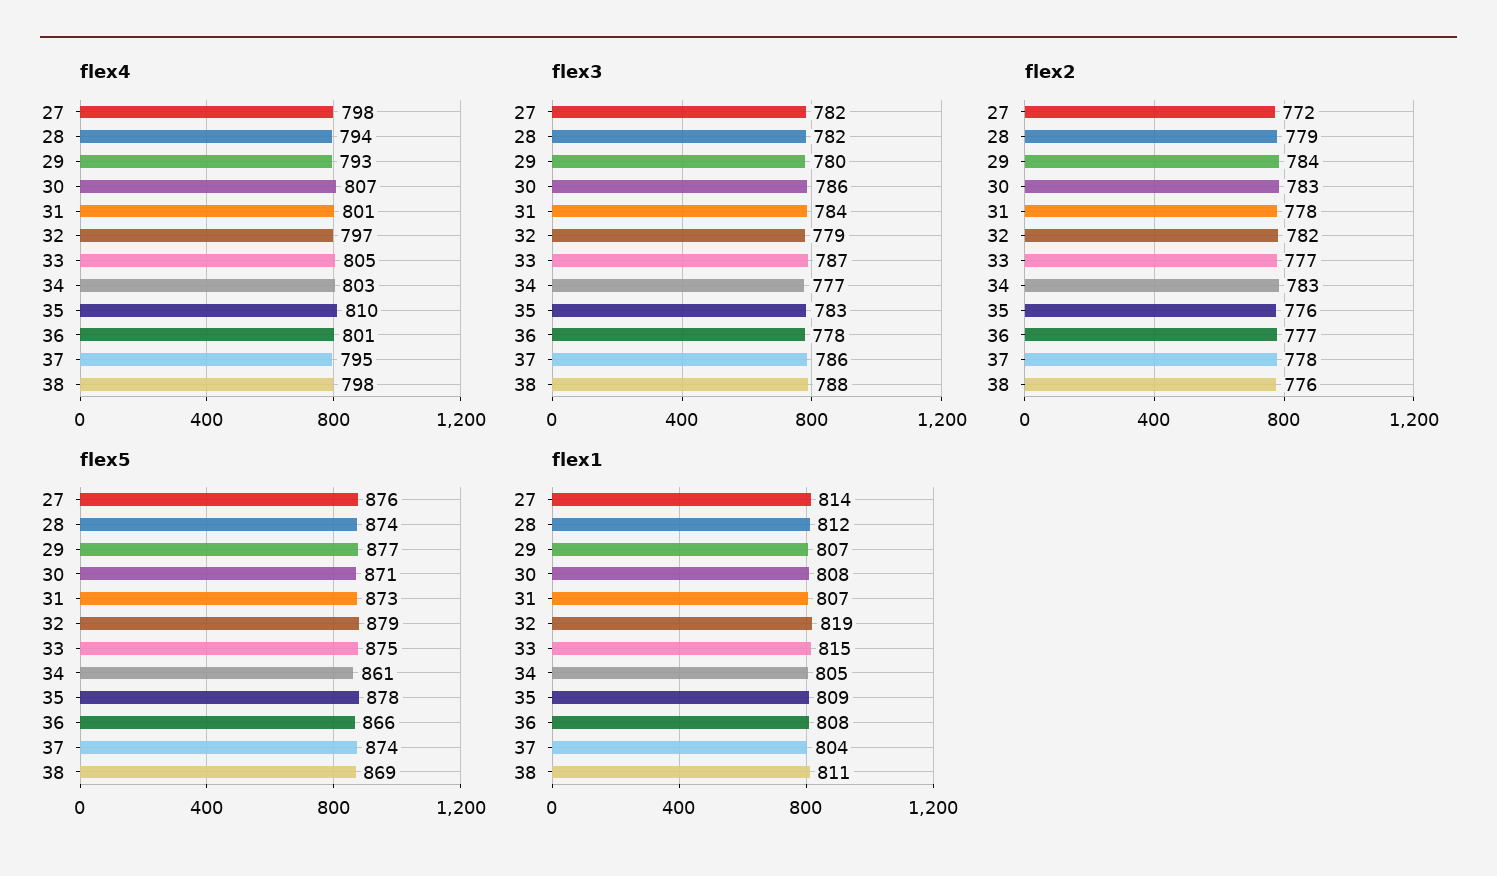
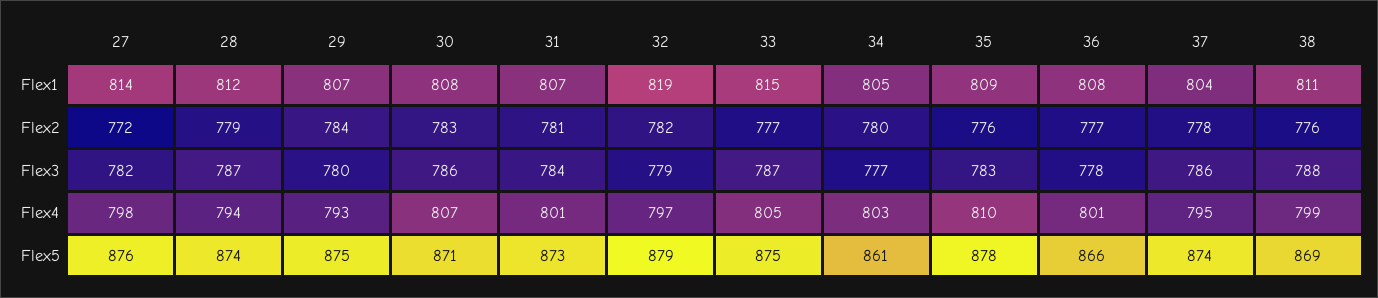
  {
    "flex4": {
      "27": 798,
      "28": 794,
      "29": 793,
      "30": 807,
      "31": 801,
      "32": 797,
      "33": 805,
      "34": 803,
      "35": 810,
      "36": 801,
      "37": 795,
-     "38": 798
+     "38": 799
    },
    "flex3": {
      "27": 782,
-     "28": 782,
+     "28": 787,
      "29": 780,
      "30": 786,
      "31": 784,
      "32": 779,
      "33": 787,
      "34": 777,
      "35": 783,
      "36": 778,
      "37": 786,
      "38": 788
    },
    "flex2": {
      "27": 772,
      "28": 779,
      "29": 784,
      "30": 783,
-     "31": 778,
+     "31": 781,
      "32": 782,
      "33": 777,
-     "34": 783,
+     "34": 780,
      "35": 776,
      "36": 777,
      "37": 778,
      "38": 776
    },
    "flex5": {
      "27": 876,
      "28": 874,
-     "29": 877,
+     "29": 875,
      "30": 871,
      "31": 873,
      "32": 879,
      "33": 875,
      "34": 861,
      "35": 878,
      "36": 866,
      "37": 874,
      "38": 869
    },
    "flex1": {
      "27": 814,
      "28": 812,
      "29": 807,
      "30": 808,
      "31": 807,
      "32": 819,
      "33": 815,
      "34": 805,
      "35": 809,
      "36": 808,
      "37": 804,
      "38": 811
    }
  }

